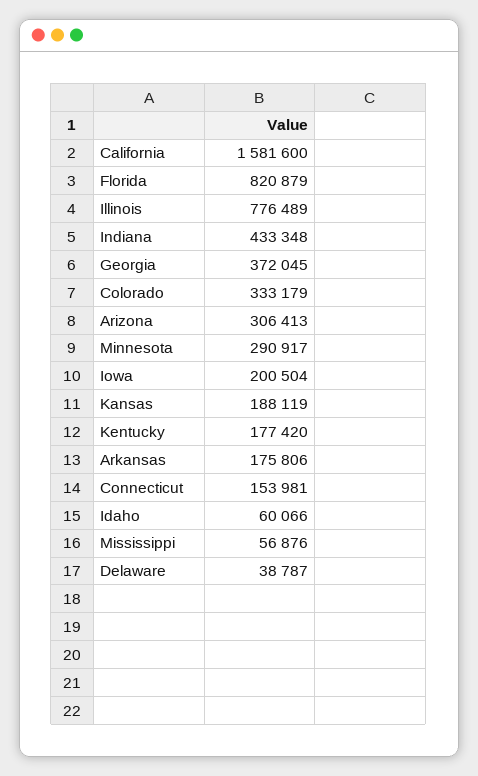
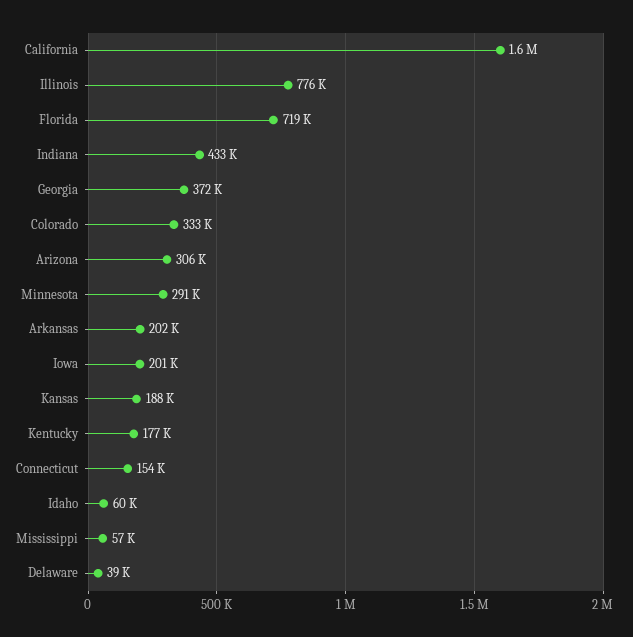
  {
    "California": 1581600,
-   "Florida": 820879,
+   "Florida": 719000,
    "Illinois": 776489,
    "Indiana": 433348,
    "Georgia": 372045,
    "Colorado": 333179,
    "Arizona": 306413,
    "Minnesota": 290917,
    "Iowa": 200504,
    "Kansas": 188119,
    "Kentucky": 177420,
-   "Arkansas": 175806,
+   "Arkansas": 202000,
    "Connecticut": 153981,
    "Idaho": 60066,
    "Mississippi": 56876,
    "Delaware": 38787
  }

